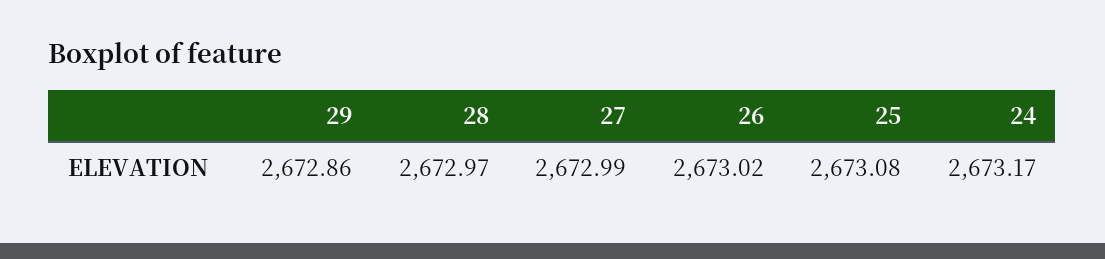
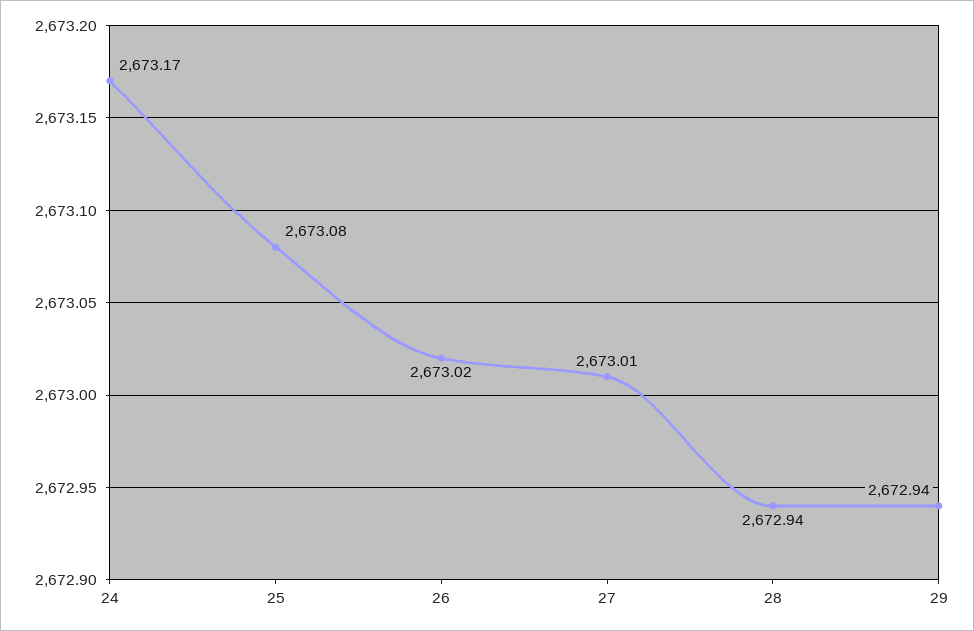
  {
-   "29": 2672.86,
+   "29": 2672.94,
-   "28": 2672.97,
+   "28": 2672.94,
-   "27": 2672.99,
+   "27": 2673.01,
    "26": 2673.02,
    "25": 2673.08,
    "24": 2673.17
  }

